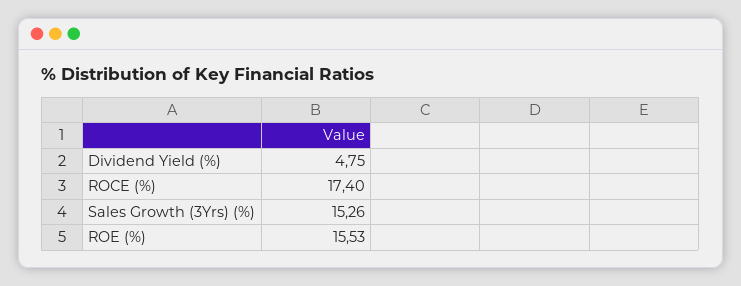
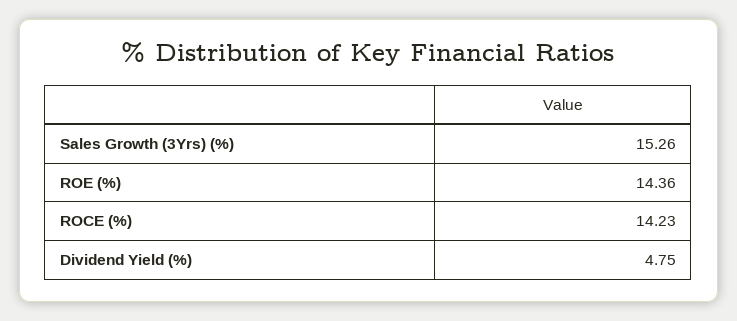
  {
    "Dividend Yield (%)": 4.75,
-   "ROCE (%)": 17.4,
+   "ROCE (%)": 14.23,
    "Sales Growth (3Yrs) (%)": 15.26,
-   "ROE (%)": 15.53
+   "ROE (%)": 14.36
  }

